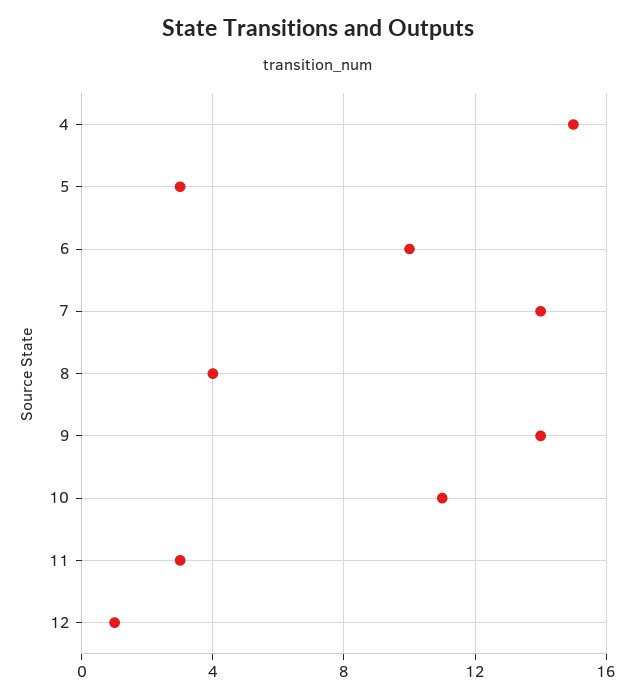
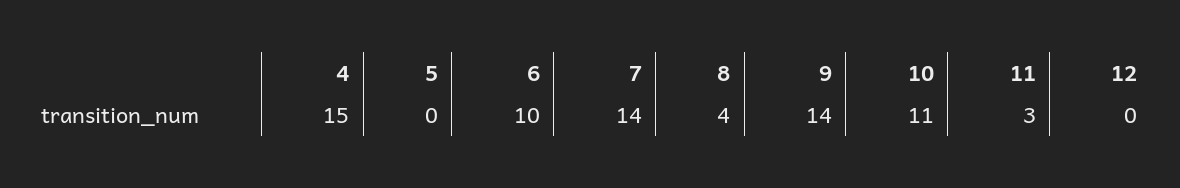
  {
    "4": 15,
-   "5": 3,
+   "5": 0,
    "6": 10,
    "7": 14,
    "8": 4,
    "9": 14,
    "10": 11,
    "11": 3,
-   "12": 1
+   "12": 0
  }

